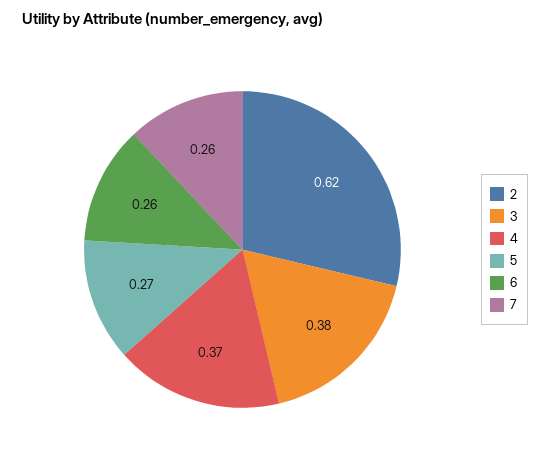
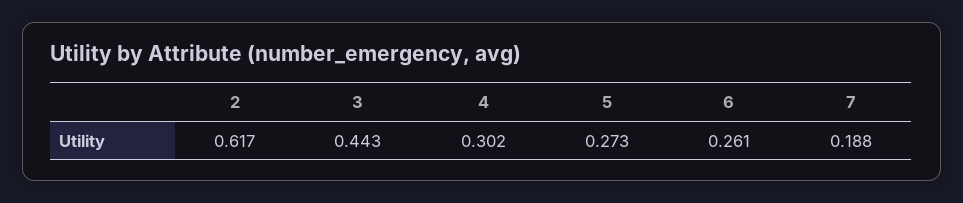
  {
    "2": 0.617,
-   "3": 0.38,
+   "3": 0.443,
-   "4": 0.37,
+   "4": 0.302,
    "5": 0.273,
    "6": 0.261,
-   "7": 0.26
+   "7": 0.188
  }

